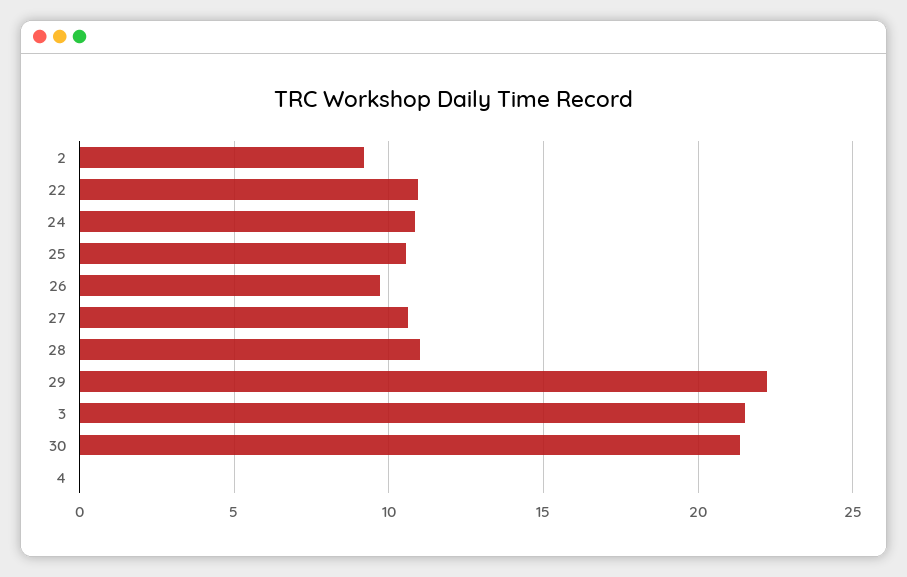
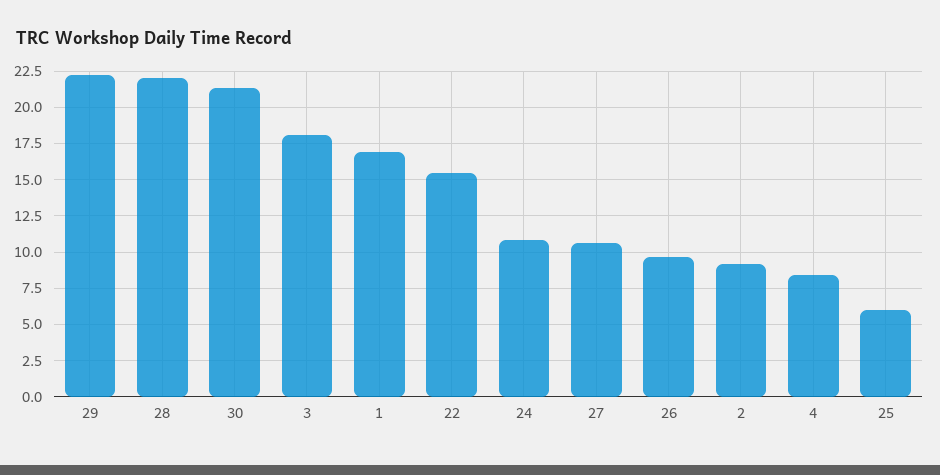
  {
    "2": 9,
-   "22": 11,
+   "22": 15.5,
    "24": 11,
-   "25": 10.5,
+   "25": 6,
    "26": 9.5,
    "27": 10.5,
-   "28": 11,
+   "28": 22,
    "29": 22,
-   "3": 21.5,
+   "3": 18,
    "30": 21.5,
-   "4": 0
+   "4": 8.5,
+   "1": 17
  }

